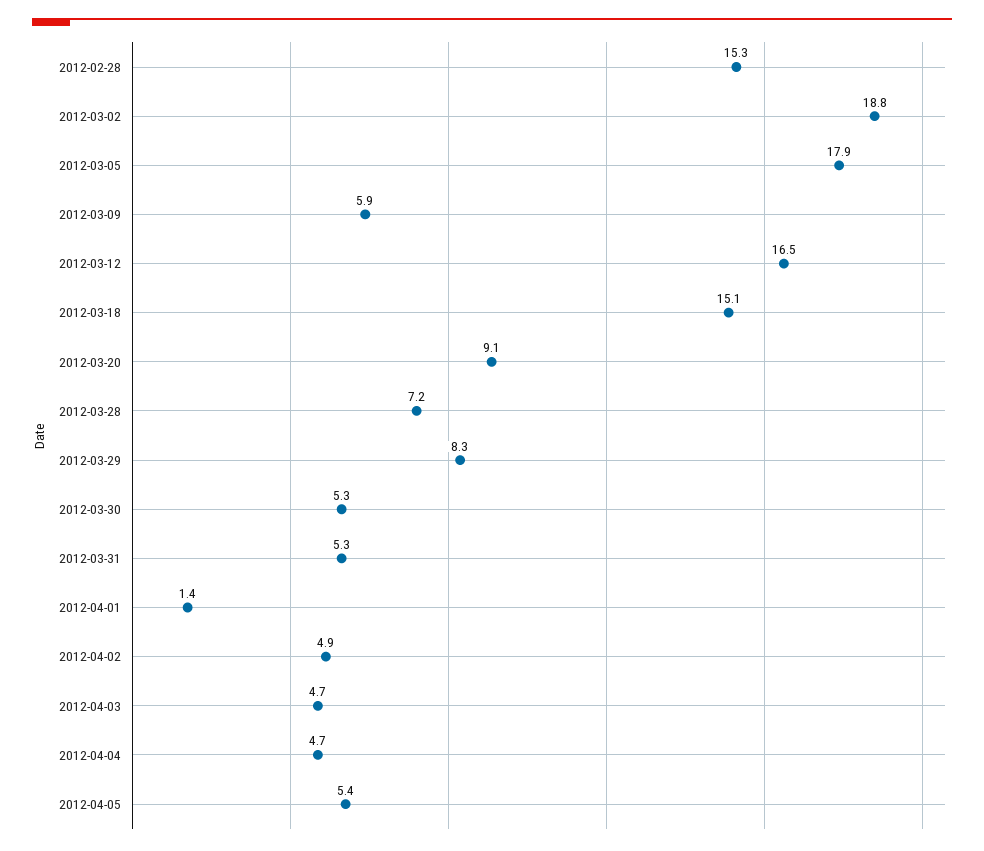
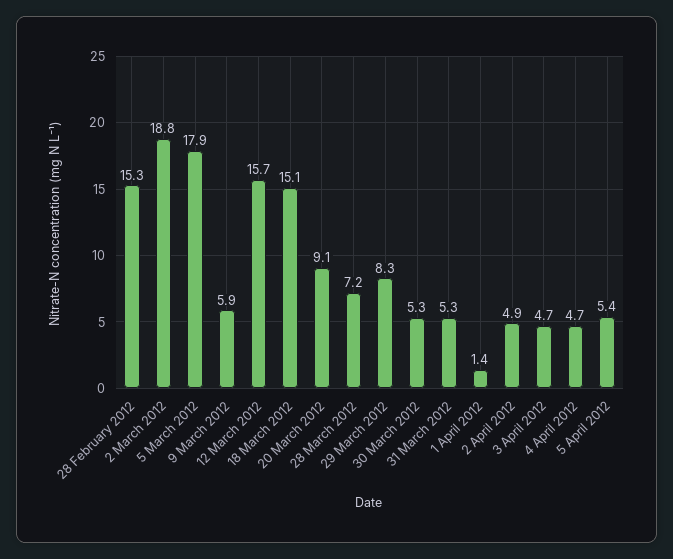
  {
    "2012-02-28": 15.3,
    "2012-03-02": 18.8,
    "2012-03-05": 17.9,
    "2012-03-09": 5.9,
-   "2012-03-12": 16.5,
+   "2012-03-12": 15.7,
    "2012-03-18": 15.1,
    "2012-03-20": 9.1,
    "2012-03-28": 7.2,
    "2012-03-29": 8.3,
    "2012-03-30": 5.3,
    "2012-03-31": 5.3,
    "2012-04-01": 1.4,
    "2012-04-02": 4.9,
    "2012-04-03": 4.7,
    "2012-04-04": 4.7,
    "2012-04-05": 5.4
  }

